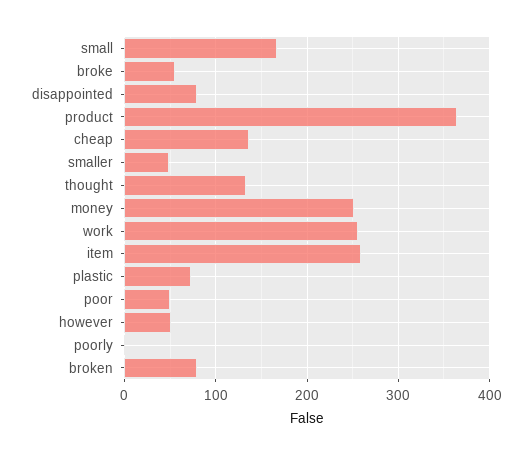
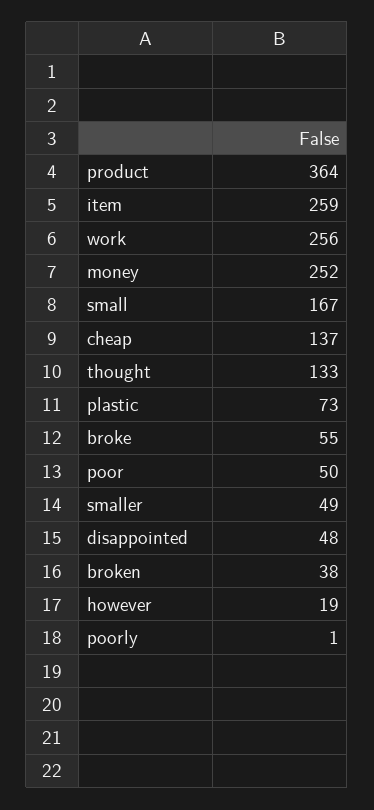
  {
    "small": 167,
    "broke": 55,
-   "disappointed": 80,
+   "disappointed": 48,
    "product": 364,
    "cheap": 137,
    "smaller": 49,
    "thought": 133,
    "money": 252,
    "work": 256,
    "item": 259,
    "plastic": 73,
    "poor": 50,
-   "however": 50,
+   "however": 19,
    "poorly": 1,
-   "broken": 80
+   "broken": 38
  }

